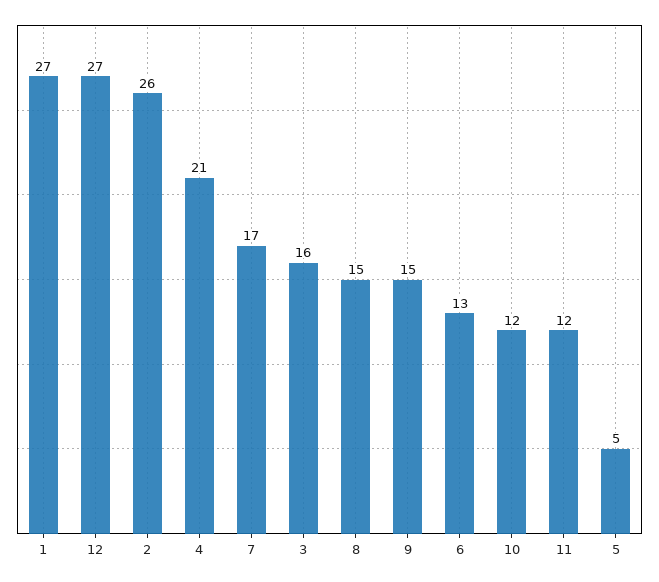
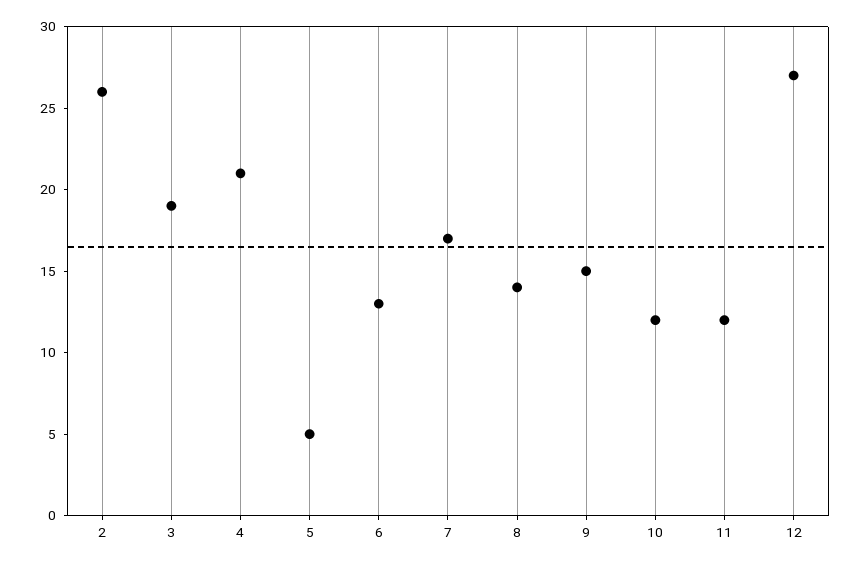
  {
-   "1": 27,
    "12": 27,
    "2": 26,
    "4": 21,
    "7": 17,
-   "3": 16,
+   "3": 19,
-   "8": 15,
+   "8": 14,
    "9": 15,
    "6": 13,
    "10": 12,
    "11": 12,
    "5": 5
  }

